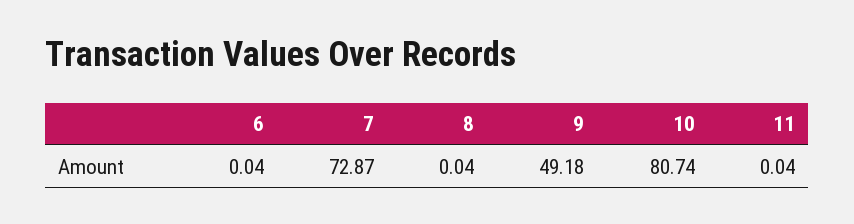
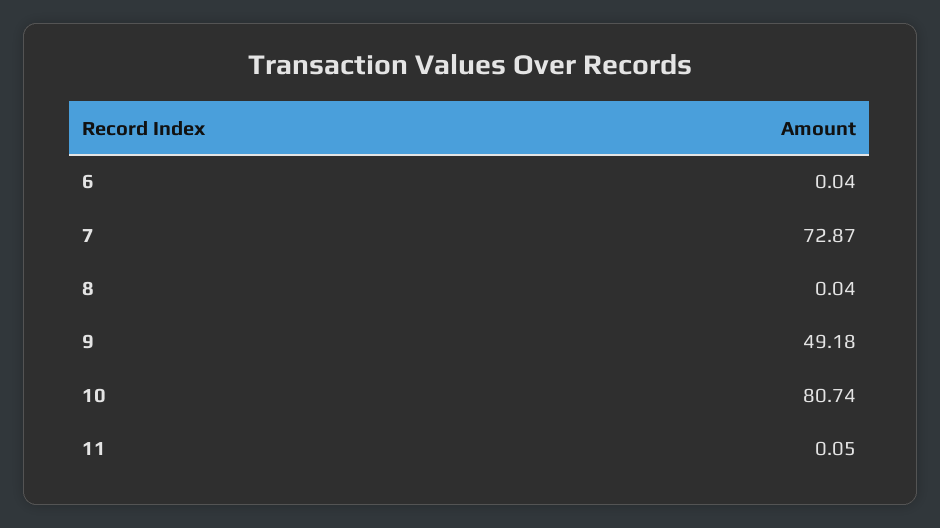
  {
    "6": 0.04,
    "7": 72.87,
    "8": 0.04,
    "9": 49.18,
    "10": 80.74,
-   "11": 0.04
+   "11": 0.05
  }

